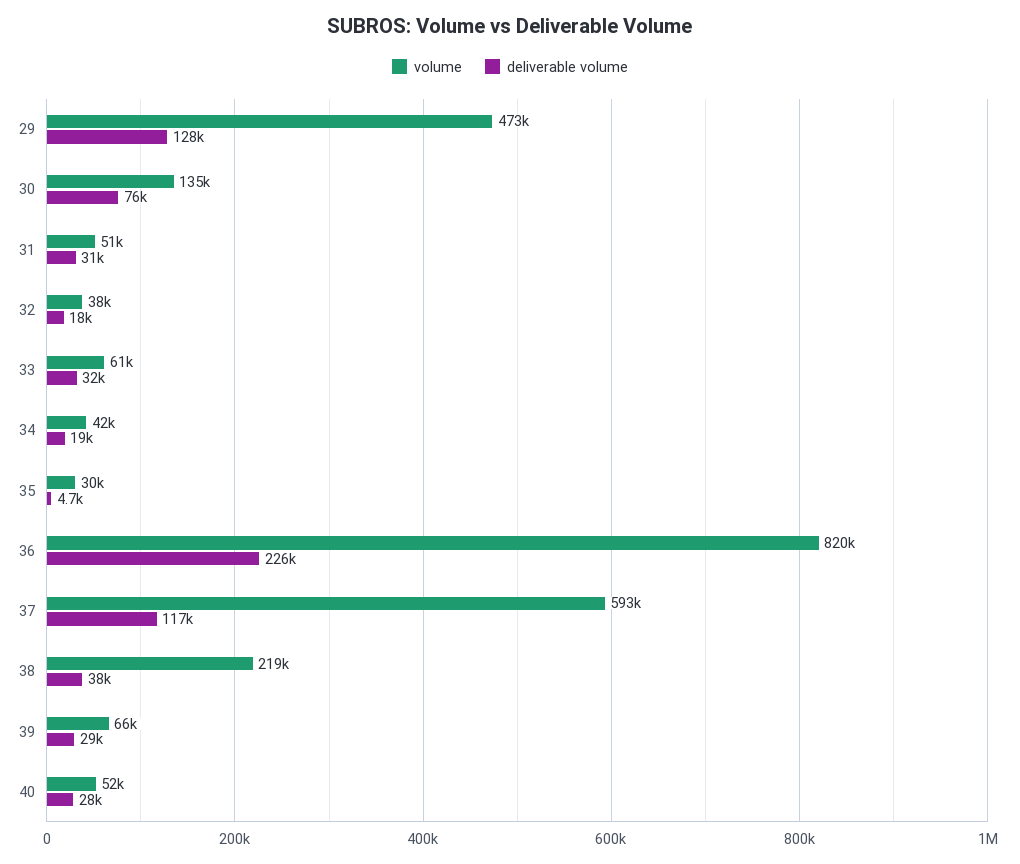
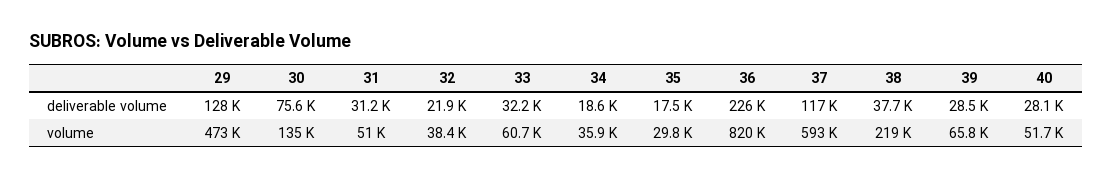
  {
    "volume": {
      "29": 473000,
      "30": 135000,
      "31": 51000,
      "32": 38400,
      "33": 60700,
-     "34": 42000,
+     "34": 35900,
      "35": 29800,
      "36": 820000,
      "37": 593000,
      "38": 219000,
      "39": 65800,
      "40": 51700
    },
    "deliverable volume": {
      "29": 128000,
      "30": 75600,
      "31": 31200,
-     "32": 18000,
+     "32": 21900,
      "33": 32200,
      "34": 18600,
-     "35": 4700,
+     "35": 17500,
      "36": 226000,
      "37": 117000,
      "38": 37700,
      "39": 28500,
      "40": 28100
    }
  }

